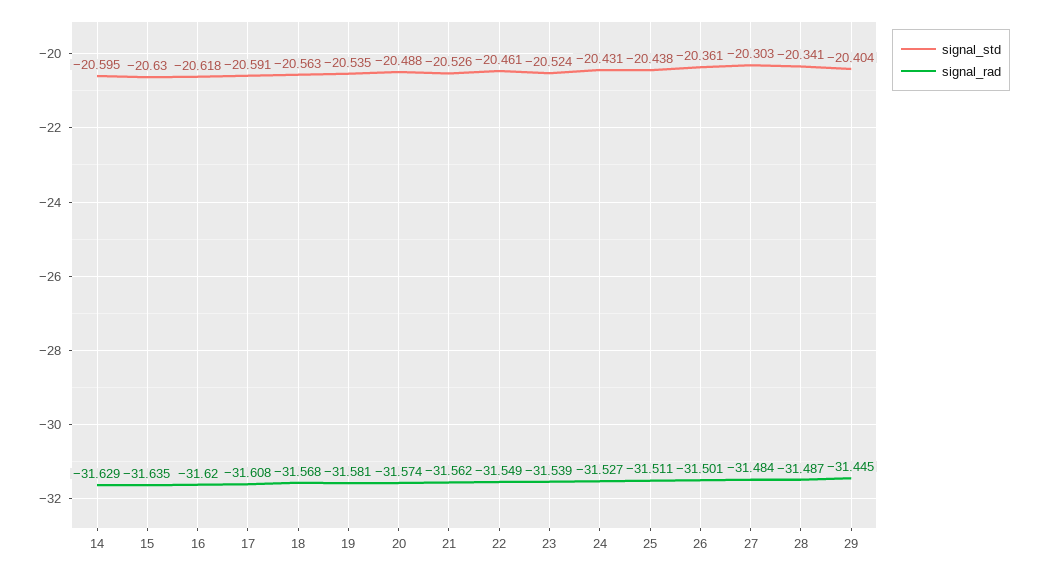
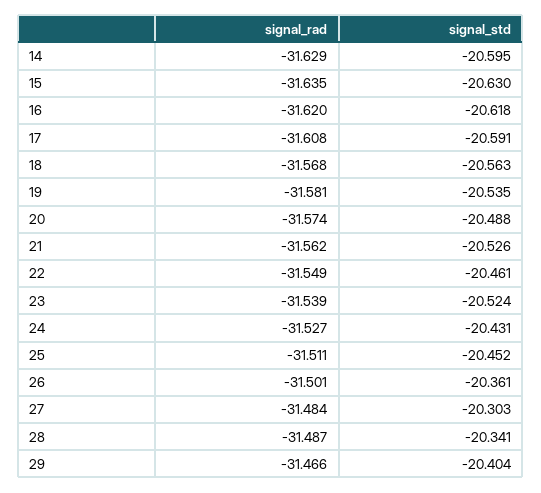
  {
    "signal_std": {
      "14": -20.595,
      "15": -20.63,
      "16": -20.618,
      "17": -20.591,
      "18": -20.563,
      "19": -20.535,
      "20": -20.488,
      "21": -20.526,
      "22": -20.461,
      "23": -20.524,
      "24": -20.431,
-     "25": -20.438,
+     "25": -20.452,
      "26": -20.361,
      "27": -20.303,
      "28": -20.341,
      "29": -20.404
    },
    "signal_rad": {
      "14": -31.629,
      "15": -31.635,
      "16": -31.62,
      "17": -31.608,
      "18": -31.568,
      "19": -31.581,
      "20": -31.574,
      "21": -31.562,
      "22": -31.549,
      "23": -31.539,
      "24": -31.527,
      "25": -31.511,
      "26": -31.501,
      "27": -31.484,
      "28": -31.487,
-     "29": -31.445
+     "29": -31.466
    }
  }

